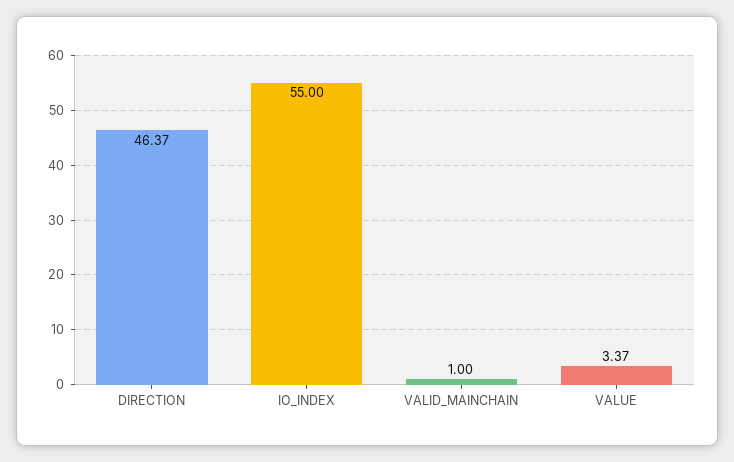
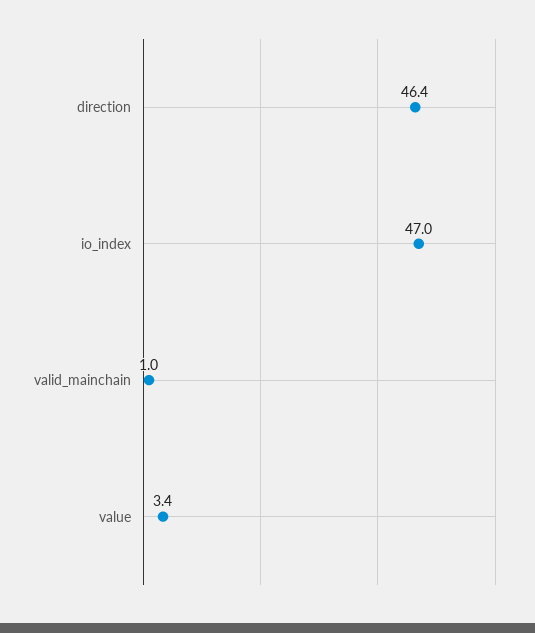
  {
    "DIRECTION": 46.37,
-   "IO_INDEX": 55,
+   "IO_INDEX": 47,
    "VALID_MAINCHAIN": 1,
    "VALUE": 3.37
  }

